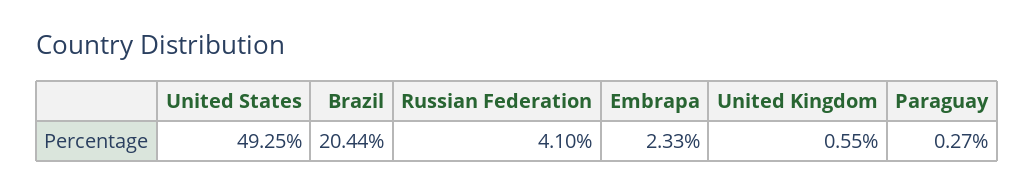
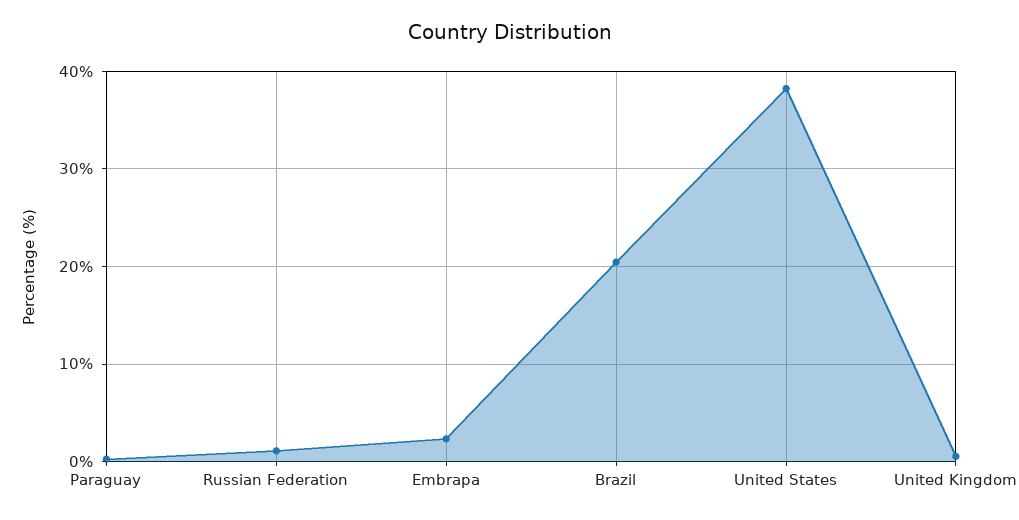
  {
-   "United States": 49.25,
+   "United States": 38,
    "Brazil": 20.44,
-   "Russian Federation": 4.1,
+   "Russian Federation": 1,
    "Embrapa": 2.33,
    "United Kingdom": 0.55,
    "Paraguay": 0.27
  }

